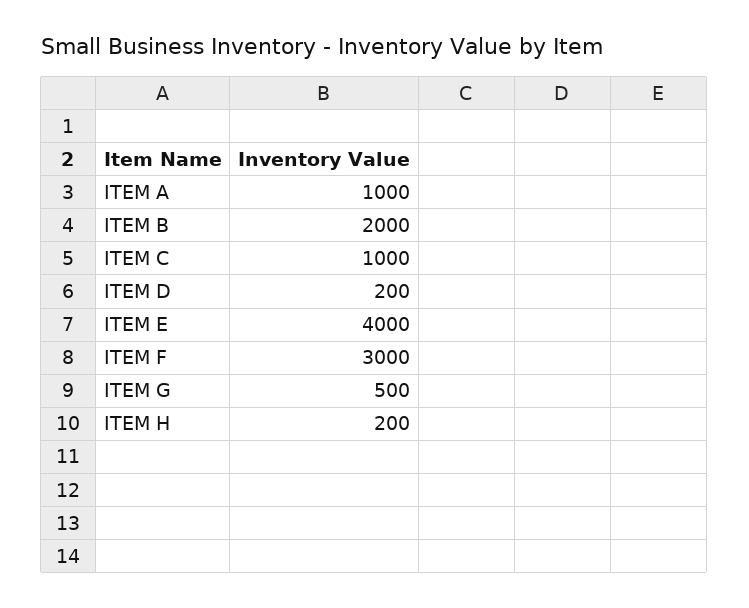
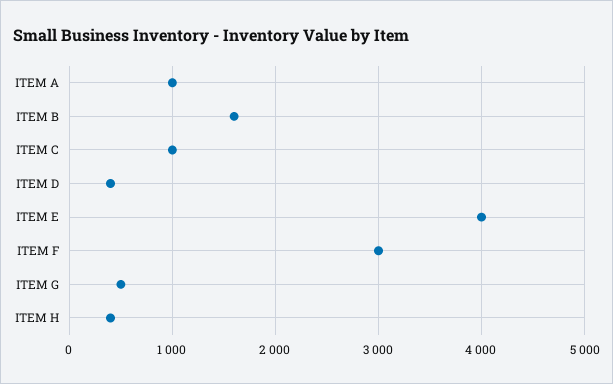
  {
    "ITEM A": 1000,
-   "ITEM B": 2000,
+   "ITEM B": 1600,
    "ITEM C": 1000,
-   "ITEM D": 200,
+   "ITEM D": 400,
    "ITEM E": 4000,
    "ITEM F": 3000,
    "ITEM G": 500,
-   "ITEM H": 200
+   "ITEM H": 400
  }

